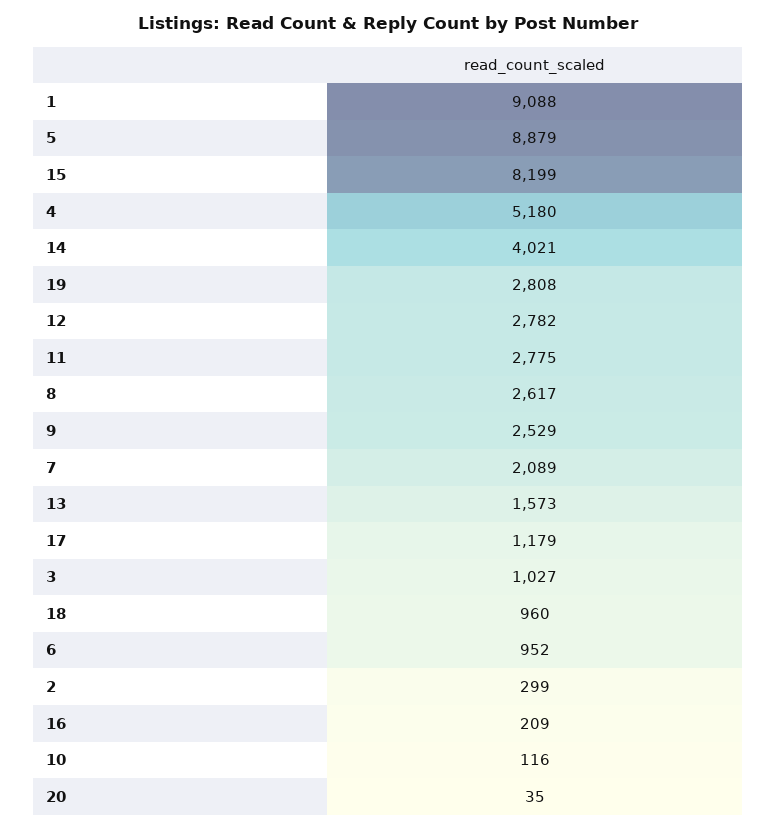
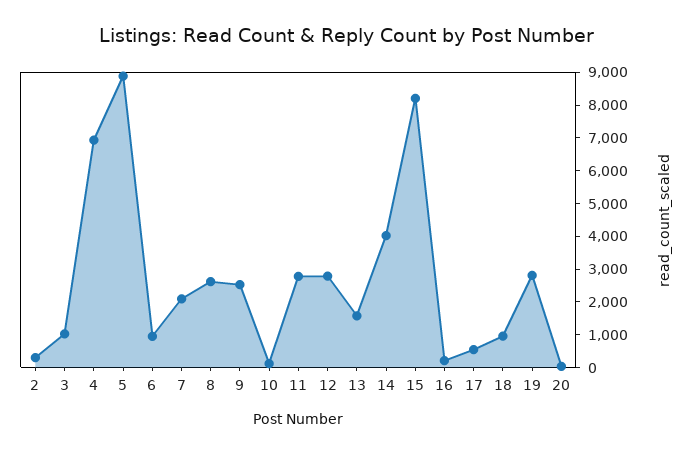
  {
-   "1": 9088,
    "5": 8879,
    "15": 8199,
-   "4": 5180,
+   "4": 7000,
    "14": 4021,
    "19": 2808,
    "12": 2782,
    "11": 2775,
    "8": 2617,
    "9": 2529,
    "7": 2089,
    "13": 1573,
-   "17": 1179,
+   "17": 500,
    "3": 1027,
    "18": 960,
    "6": 952,
    "2": 299,
    "16": 209,
    "10": 116,
    "20": 35
  }

